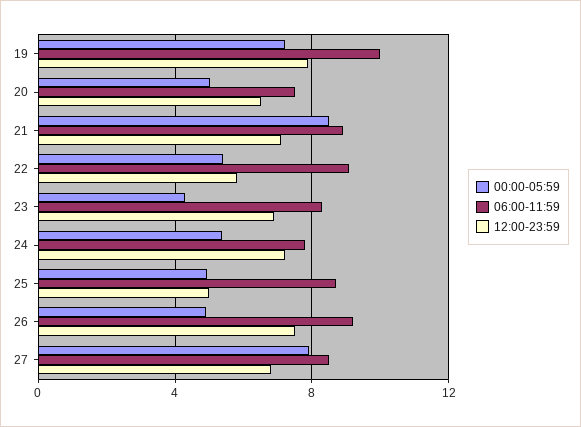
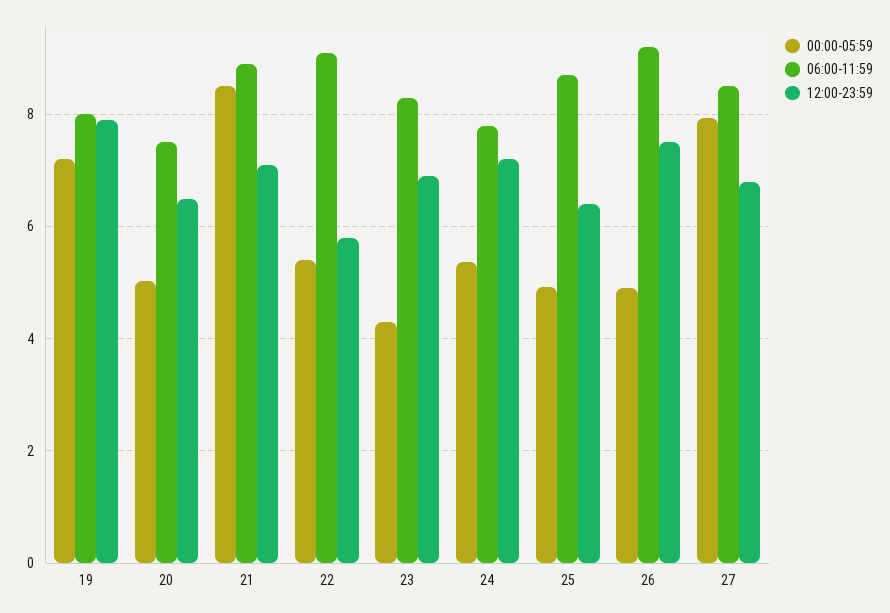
  {
    "00:00-05:59": {
      "19": 7.2,
      "20": 5,
      "21": 8.6,
      "22": 5.4,
      "23": 4.4,
      "24": 5.4,
      "25": 5,
      "26": 5,
      "27": 8
    },
    "06:00-11:59": {
-     "19": 10,
+     "19": 8,
      "20": 7.6,
      "21": 9,
      "22": 9.2,
      "23": 8.4,
      "24": 7.8,
      "25": 8.8,
      "26": 9.2,
      "27": 8.6
    },
    "12:00-23:59": {
      "19": 8,
      "20": 6.6,
      "21": 7.2,
      "22": 5.8,
      "23": 7,
      "24": 7.2,
-     "25": 5,
+     "25": 6.4,
      "26": 7.6,
      "27": 6.8
    }
  }

